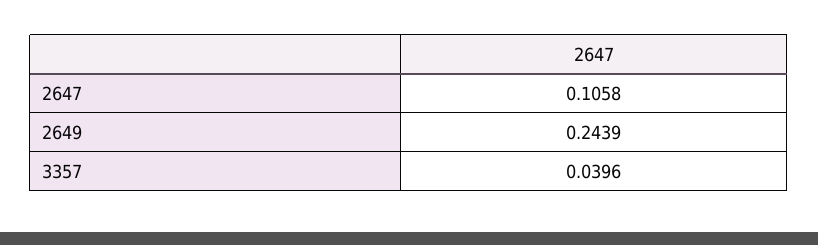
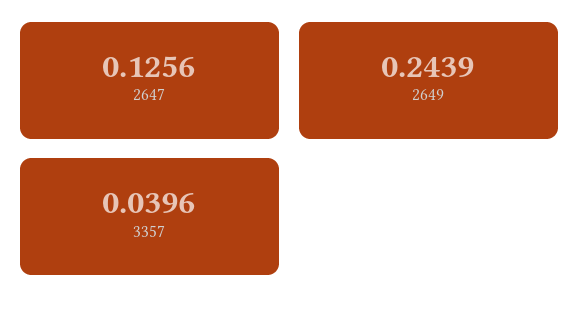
  {
-   "2647": 0.1058,
+   "2647": 0.1256,
    "2649": 0.2439,
    "3357": 0.0396
  }

